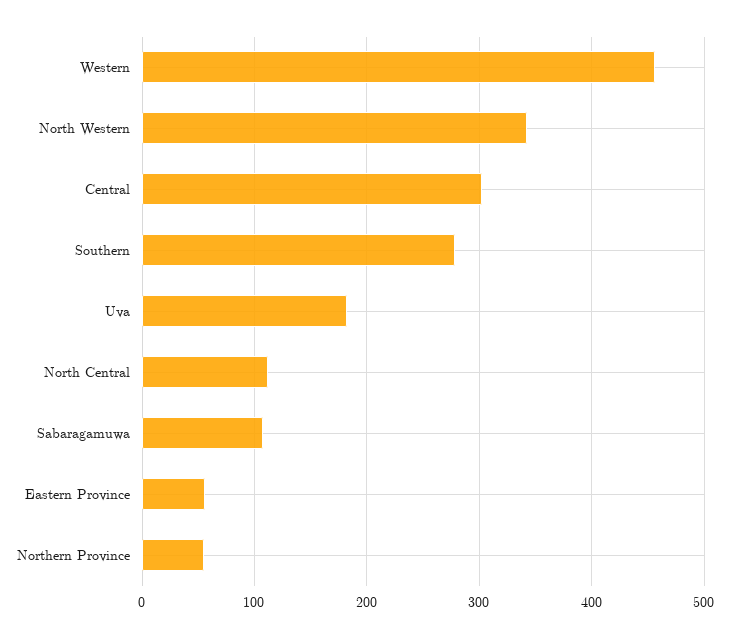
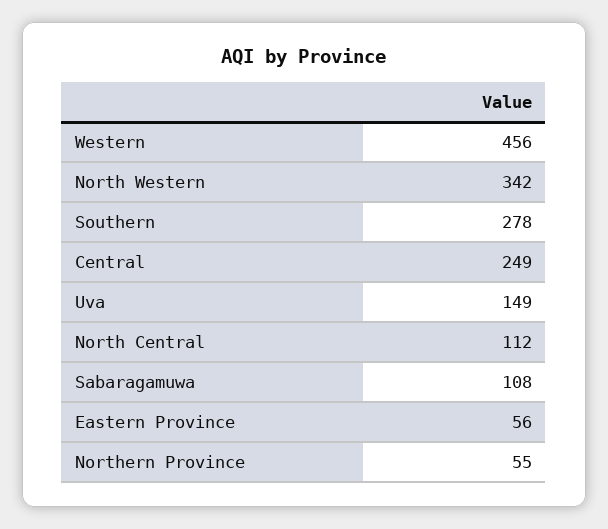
  {
    "Western": 456,
    "North Western": 342,
-   "Central": 300,
+   "Central": 249,
    "Southern": 278,
-   "Uva": 180,
+   "Uva": 149,
    "North Central": 112,
    "Sabaragamuwa": 108,
    "Eastern Province": 56,
    "Northern Province": 55
  }

